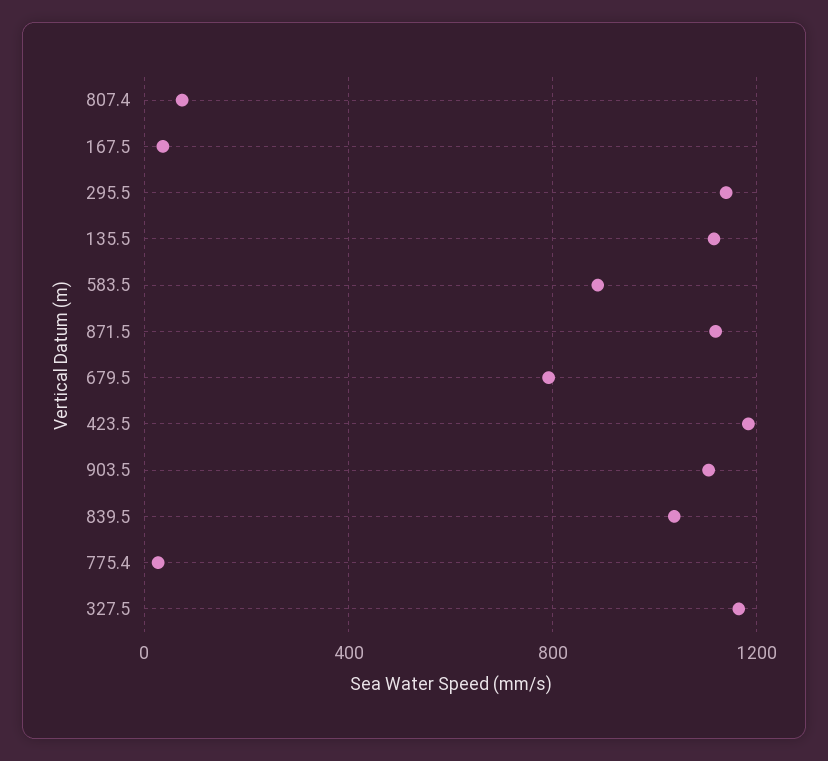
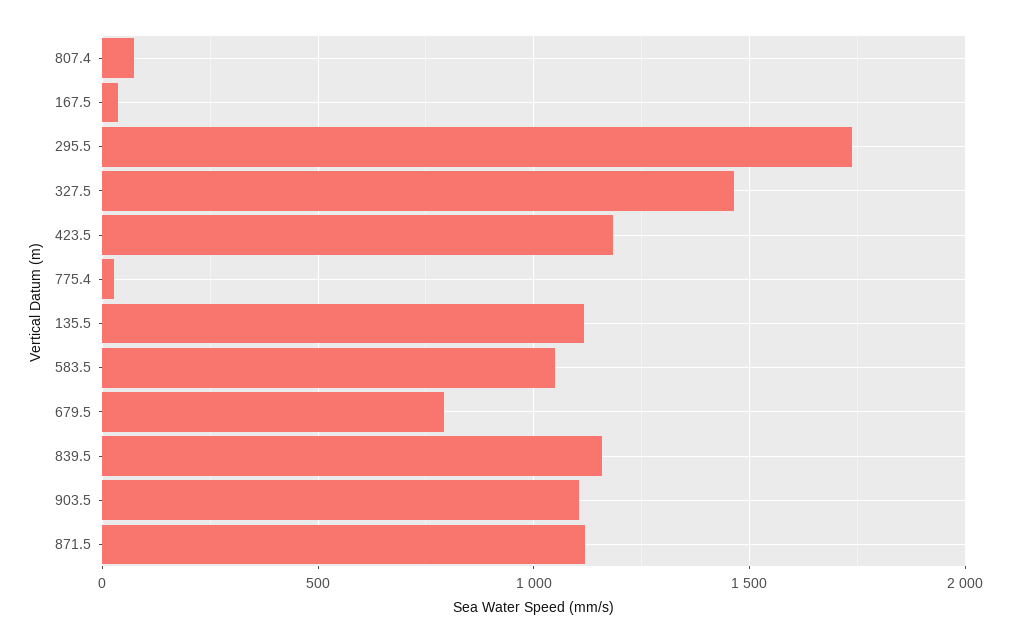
  {
    "807.4": 50,
    "167.5": 50,
-   "295.5": 1150,
+   "295.5": 1750,
    "135.5": 1100,
-   "583.5": 900,
+   "583.5": 1050,
    "871.5": 1100,
    "679.5": 800,
    "423.5": 1200,
    "903.5": 1100,
-   "839.5": 1050,
+   "839.5": 1150,
    "775.4": 50,
-   "327.5": 1150
+   "327.5": 1450
  }

